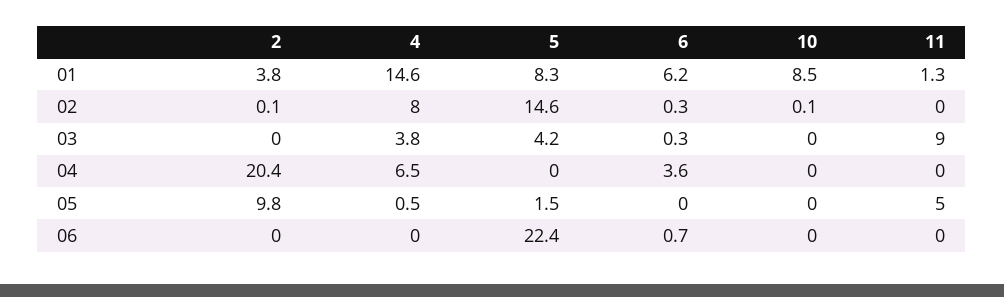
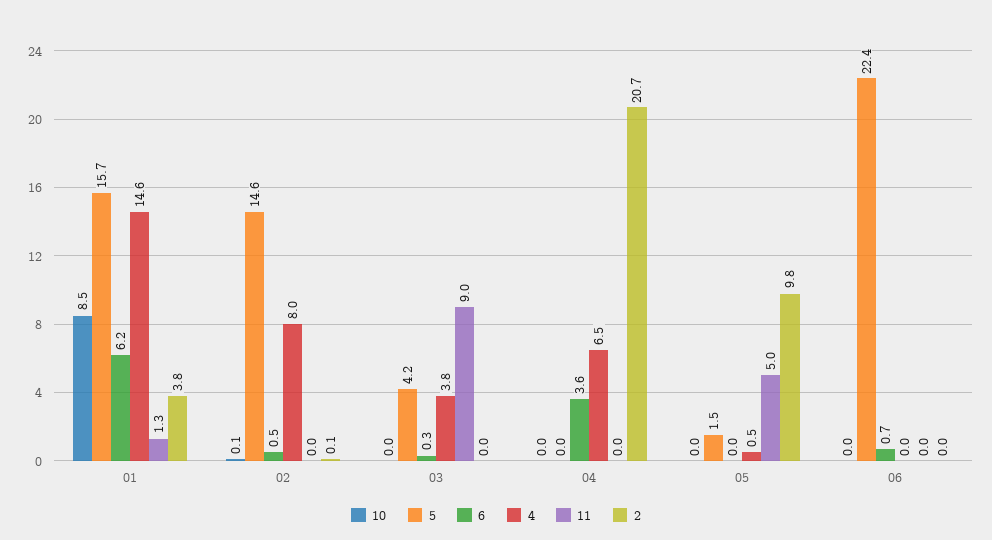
  {
    "2": {
      "01": 3.8,
      "02": 0.1,
      "03": 0,
-     "04": 20.4,
+     "04": 20.7,
      "05": 9.8,
      "06": 0
    },
    "4": {
      "01": 14.6,
      "02": 8,
      "03": 3.8,
      "04": 6.5,
      "05": 0.5,
      "06": 0
    },
    "5": {
-     "01": 8.3,
+     "01": 15.7,
      "02": 14.6,
      "03": 4.2,
      "04": 0,
      "05": 1.5,
      "06": 22.4
    },
    "6": {
      "01": 6.2,
-     "02": 0.3,
+     "02": 0.5,
      "03": 0.3,
      "04": 3.6,
      "05": 0,
      "06": 0.7
    },
    "10": {
      "01": 8.5,
      "02": 0.1,
      "03": 0,
      "04": 0,
      "05": 0,
      "06": 0
    },
    "11": {
      "01": 1.3,
      "02": 0,
      "03": 9,
      "04": 0,
      "05": 5,
      "06": 0
    }
  }

